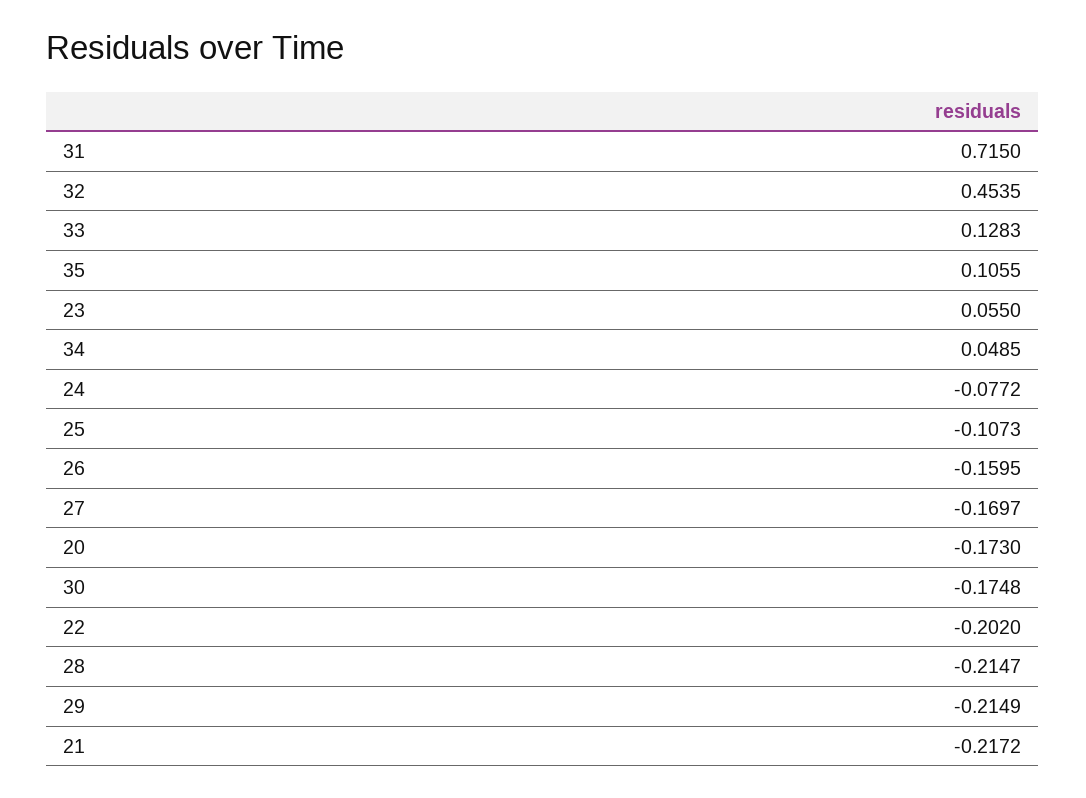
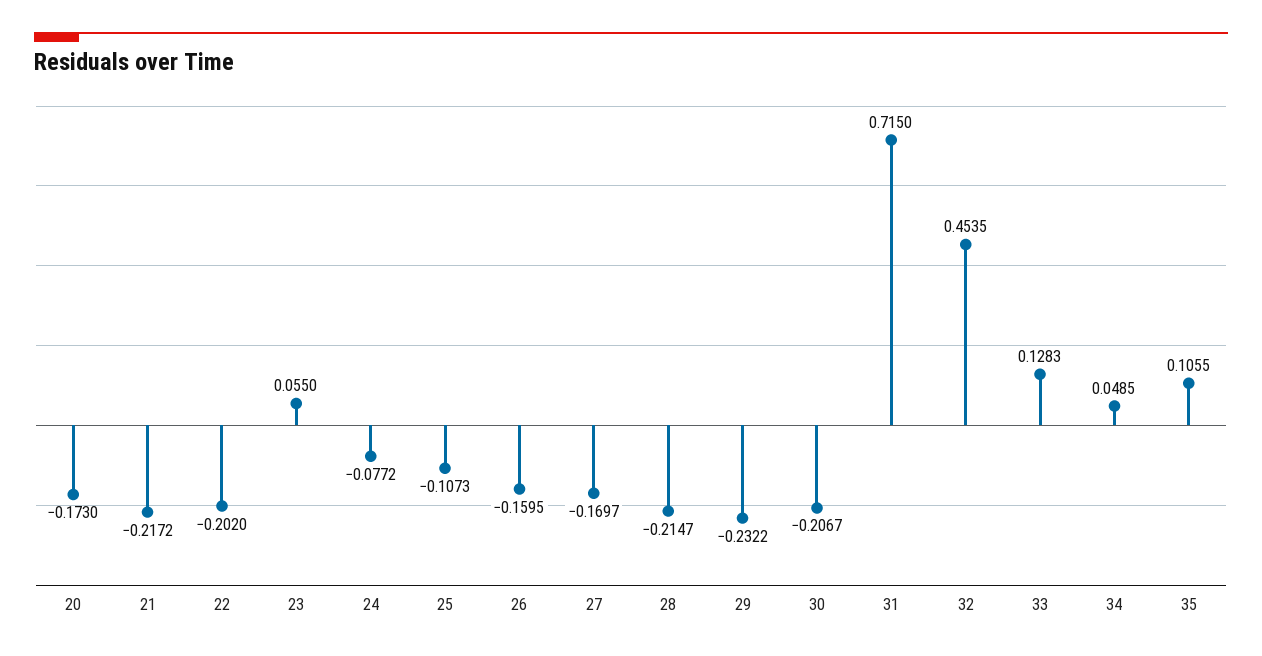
  {
    "31": 0.715,
    "32": 0.4535,
    "33": 0.1283,
    "35": 0.1055,
    "23": 0.055,
    "34": 0.0485,
    "24": -0.0772,
    "25": -0.1073,
    "26": -0.1595,
    "27": -0.1697,
    "20": -0.173,
-   "30": -0.1748,
+   "30": -0.2067,
    "22": -0.202,
    "28": -0.2147,
-   "29": -0.2149,
+   "29": -0.2322,
    "21": -0.2172
  }

